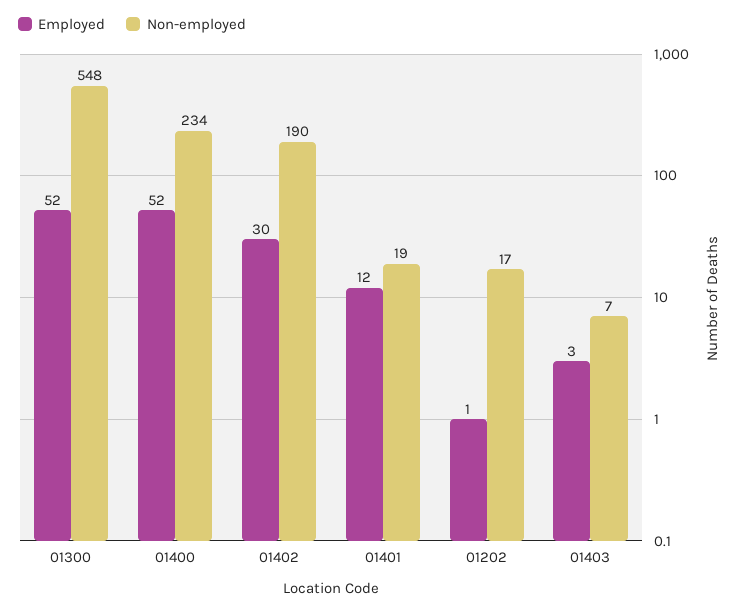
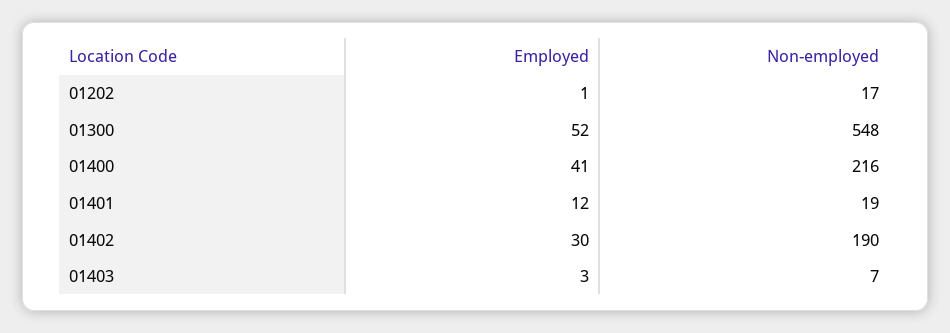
  {
    "Employed": {
      "01300": 52,
-     "01400": 52,
+     "01400": 41,
      "01402": 30,
      "01401": 12,
      "01202": 1,
      "01403": 3
    },
    "Non-employed": {
      "01300": 548,
-     "01400": 234,
+     "01400": 216,
      "01402": 190,
      "01401": 19,
      "01202": 17,
      "01403": 7
    }
  }

